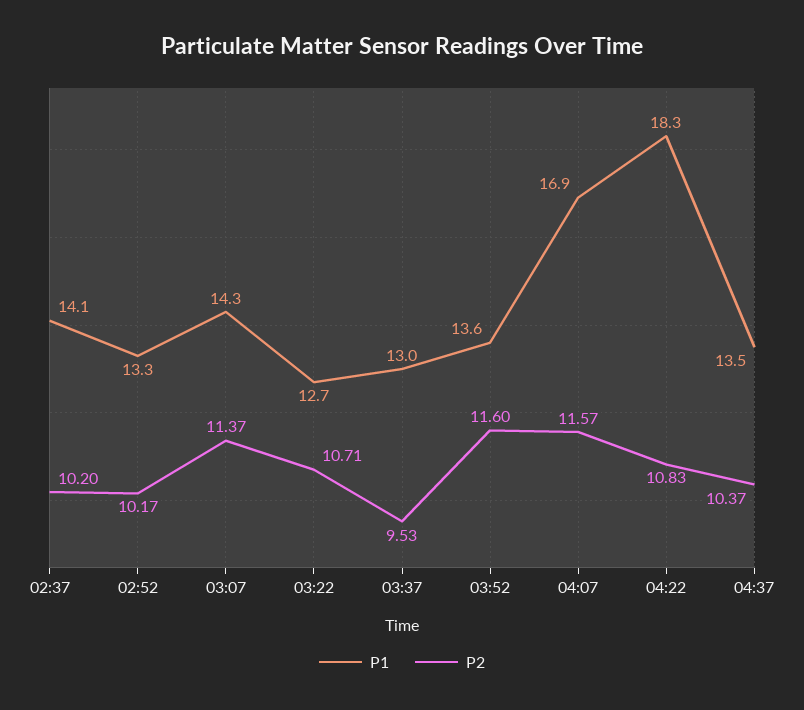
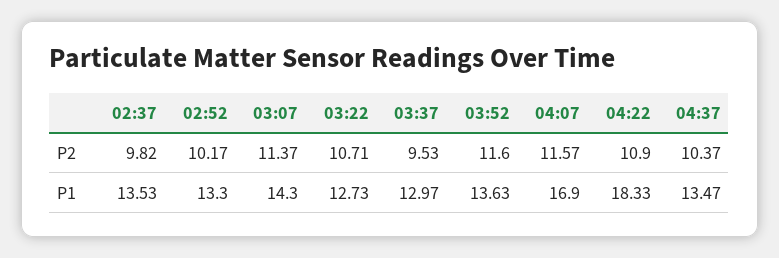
  {
    "P1": {
-     "02:37": 14.1,
+     "02:37": 13.53,
      "02:52": 13.3,
      "03:07": 14.3,
      "03:22": 12.73,
      "03:37": 12.97,
      "03:52": 13.63,
      "04:07": 16.9,
      "04:22": 18.33,
      "04:37": 13.47
    },
    "P2": {
-     "02:37": 10.2,
+     "02:37": 9.82,
      "02:52": 10.17,
      "03:07": 11.37,
      "03:22": 10.71,
      "03:37": 9.53,
      "03:52": 11.6,
      "04:07": 11.57,
-     "04:22": 10.83,
+     "04:22": 10.9,
      "04:37": 10.37
    }
  }

